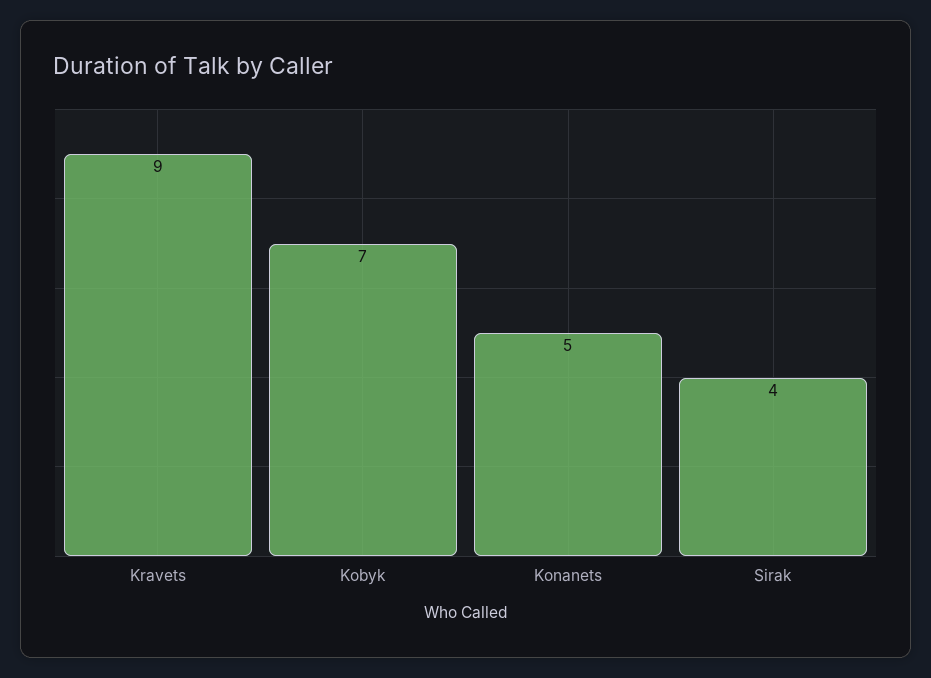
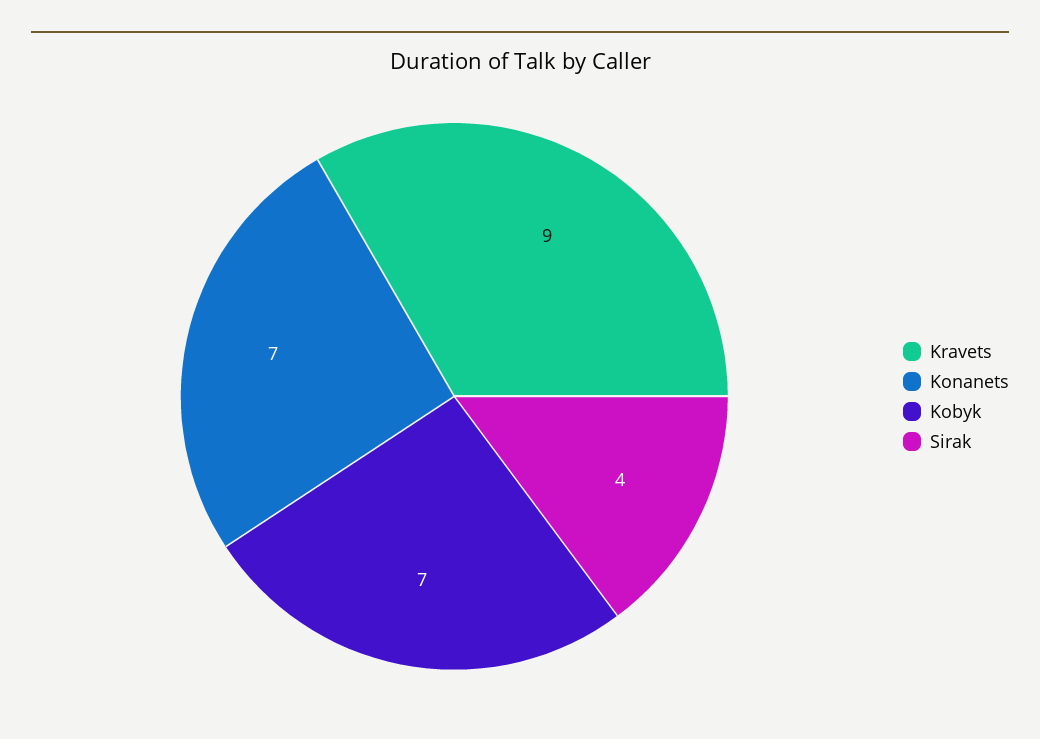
  {
    "Kravets": 9,
    "Kobyk": 7,
-   "Konanets": 5,
+   "Konanets": 7,
    "Sirak": 4
  }

